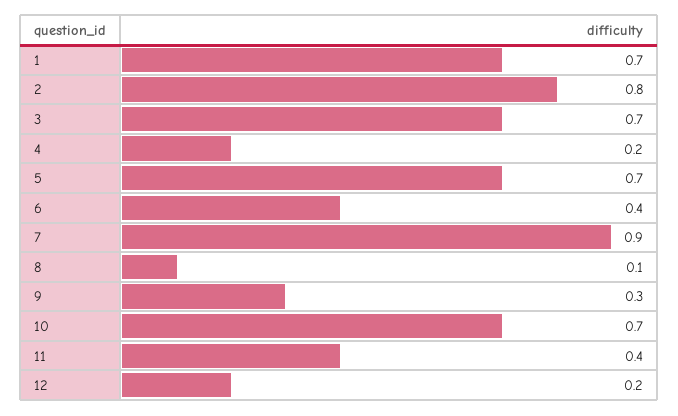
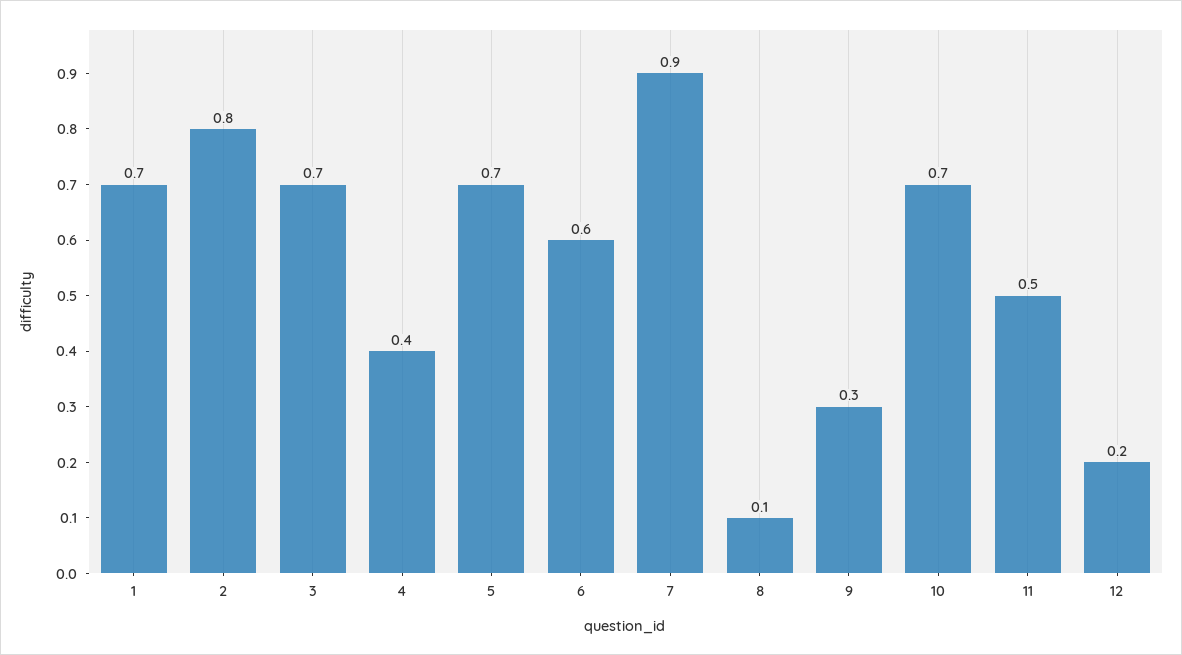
  {
    "1": 0.7,
    "2": 0.8,
    "3": 0.7,
-   "4": 0.2,
+   "4": 0.4,
    "5": 0.7,
-   "6": 0.4,
+   "6": 0.6,
    "7": 0.9,
    "8": 0.1,
    "9": 0.3,
    "10": 0.7,
-   "11": 0.4,
+   "11": 0.5,
    "12": 0.2
  }

